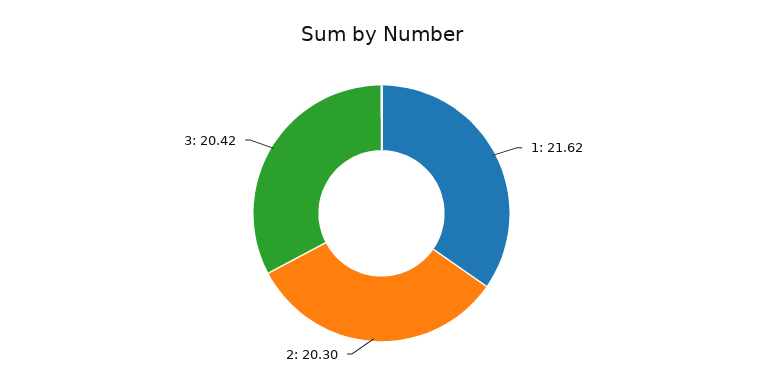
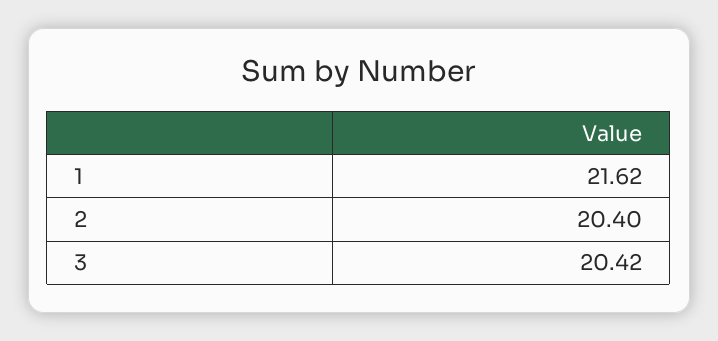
  {
    "1": 21.62,
-   "2": 20.3,
+   "2": 20.4,
    "3": 20.42
  }

